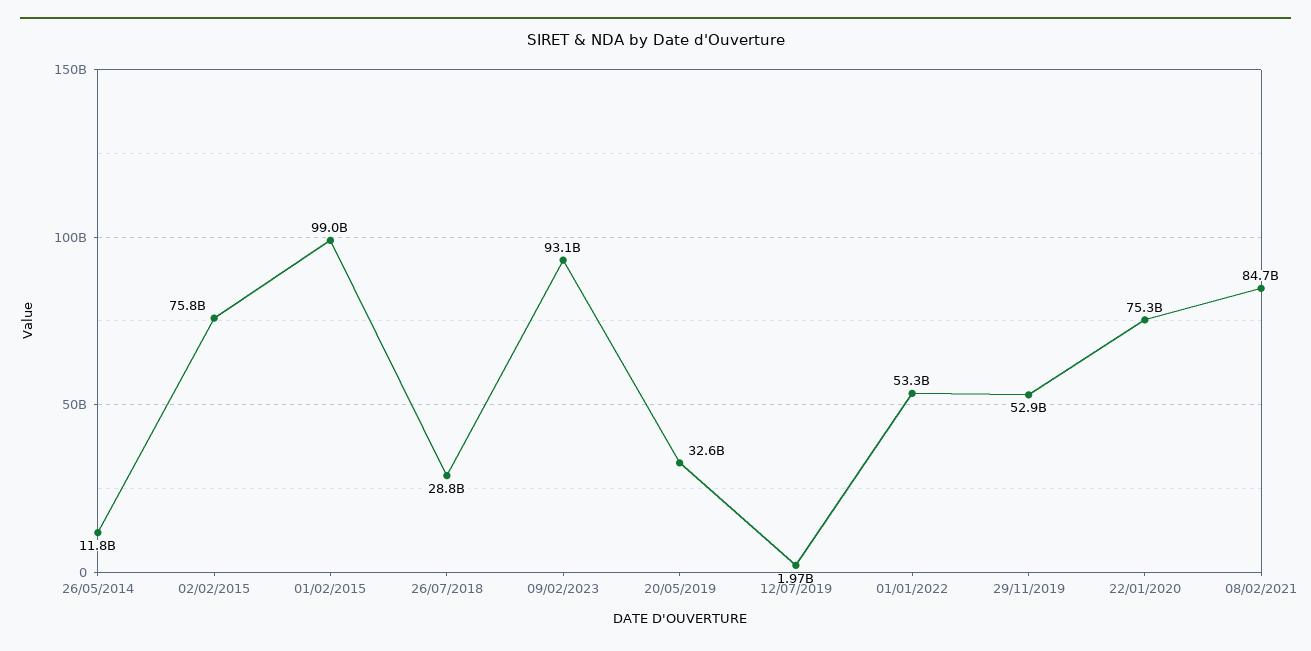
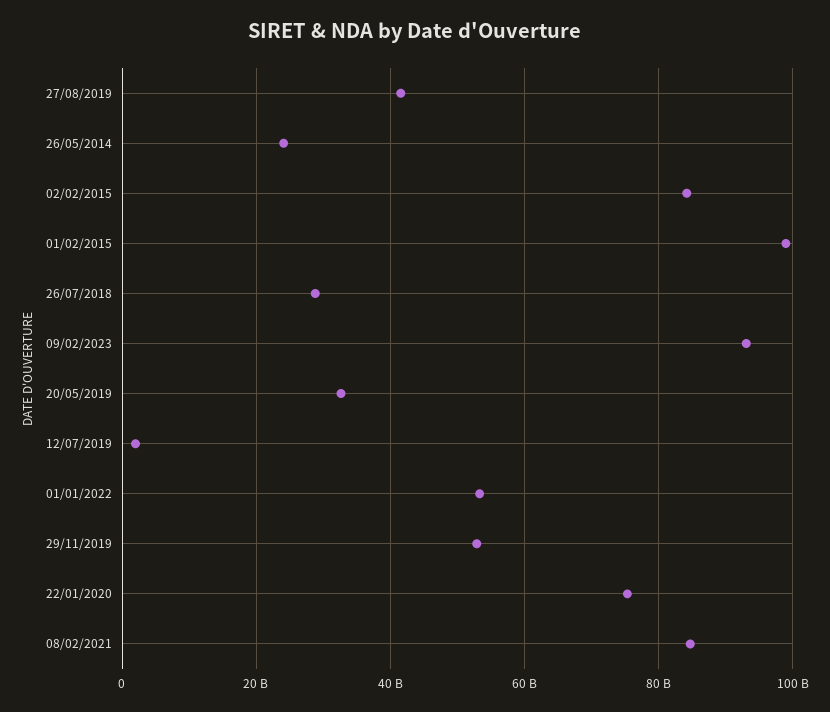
  {
-   "26/05/2014": 11800000000,
+   "26/05/2014": 24000000000,
-   "02/02/2015": 75800000000,
+   "02/02/2015": 84000000000,
    "01/02/2015": 99000000000,
    "26/07/2018": 28800000000,
    "09/02/2023": 93100000000,
    "20/05/2019": 32600000000,
    "12/07/2019": 1970000000,
    "01/01/2022": 53300000000,
    "29/11/2019": 52900000000,
    "22/01/2020": 75300000000,
-   "08/02/2021": 84700000000
+   "08/02/2021": 84700000000,
+   "27/08/2019": 42000000000
  }

